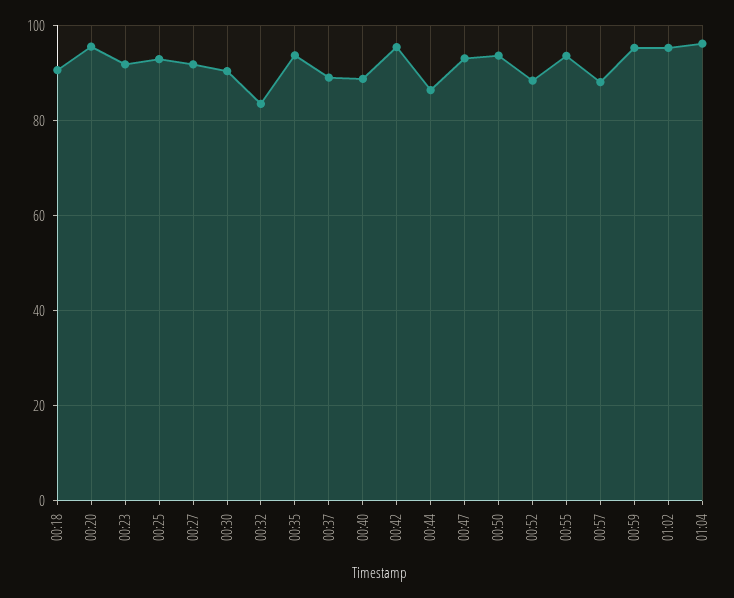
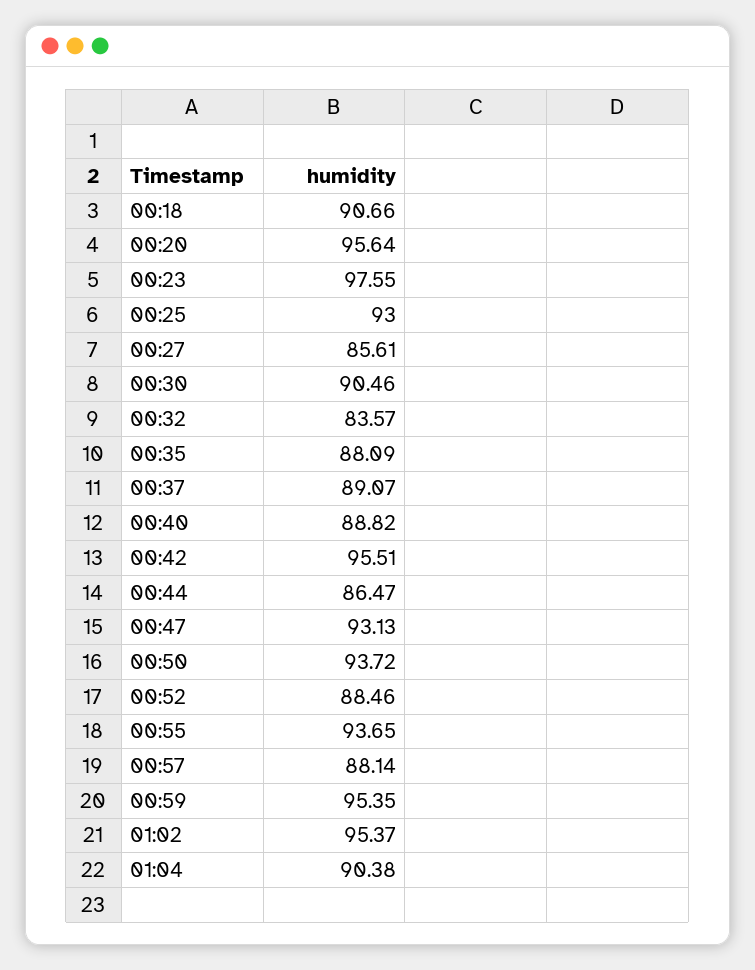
  {
    "00:18": 90.66,
    "00:20": 95.64,
-   "00:23": 92,
+   "00:23": 97.55,
    "00:25": 93,
-   "00:27": 92,
+   "00:27": 85.61,
    "00:30": 90.46,
    "00:32": 83.57,
-   "00:35": 94,
+   "00:35": 88.09,
    "00:37": 89.07,
    "00:40": 88.82,
    "00:42": 95.51,
    "00:44": 86.47,
    "00:47": 93.13,
    "00:50": 93.72,
    "00:52": 88.46,
    "00:55": 93.65,
    "00:57": 88.14,
    "00:59": 95.35,
    "01:02": 95.37,
-   "01:04": 96
+   "01:04": 90.38
  }

